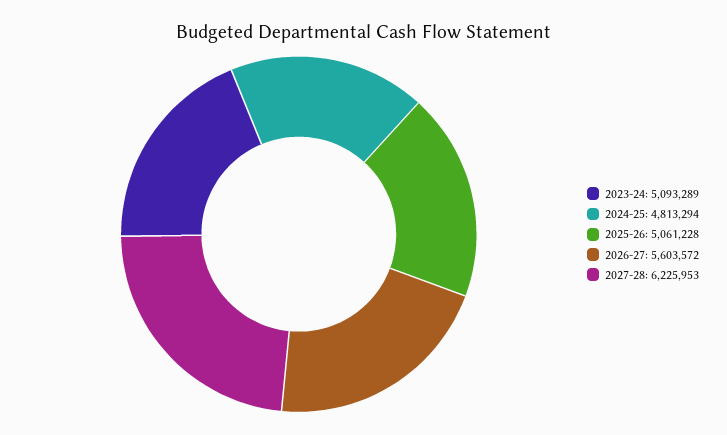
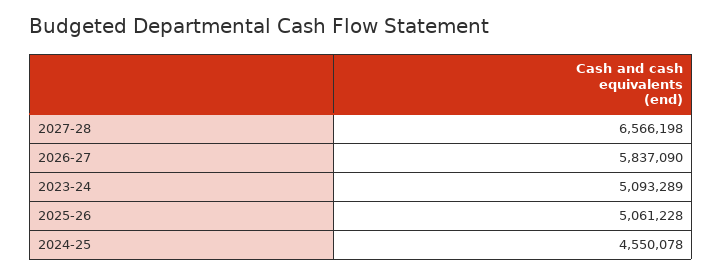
  {
    "2023-24": 5093289,
-   "2024-25": 4813294,
+   "2024-25": 4550078,
    "2025-26": 5061228,
-   "2026-27": 5603572,
+   "2026-27": 5837090,
-   "2027-28": 6225953
+   "2027-28": 6566198
  }

